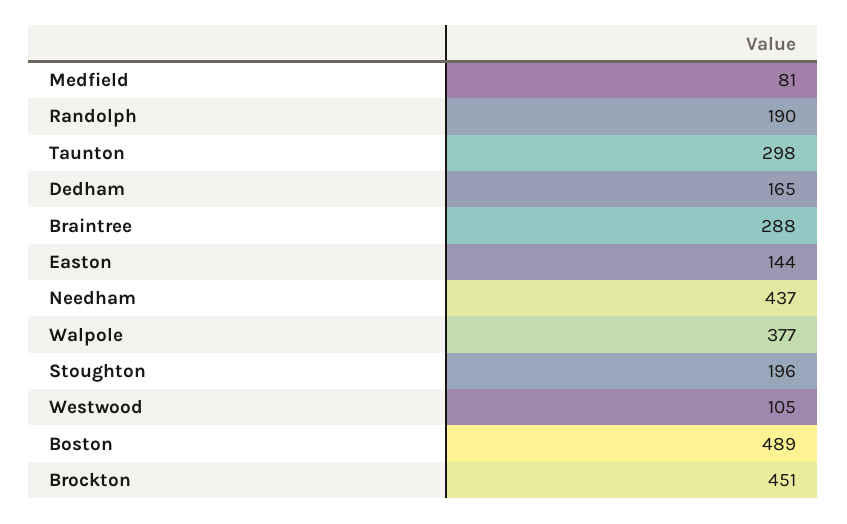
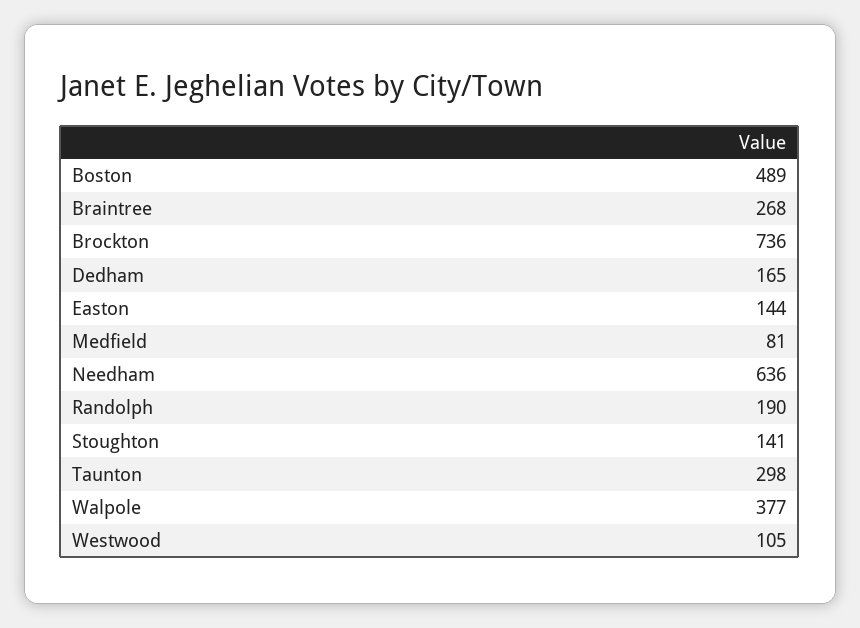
  {
    "Medfield": 81,
    "Randolph": 190,
    "Taunton": 298,
    "Dedham": 165,
-   "Braintree": 288,
+   "Braintree": 268,
    "Easton": 144,
-   "Needham": 437,
+   "Needham": 636,
    "Walpole": 377,
-   "Stoughton": 196,
+   "Stoughton": 141,
    "Westwood": 105,
    "Boston": 489,
-   "Brockton": 451
+   "Brockton": 736
  }

